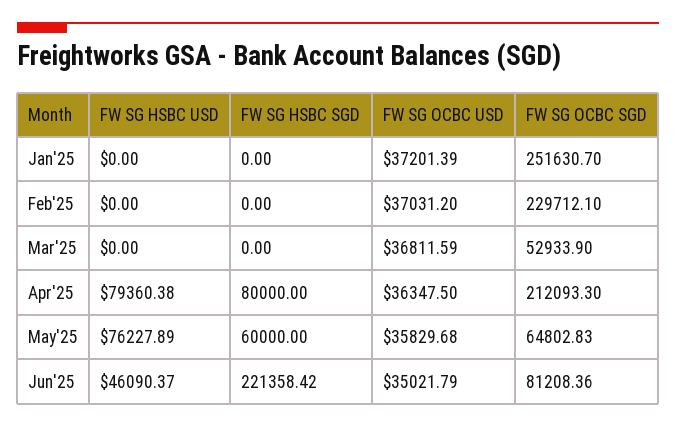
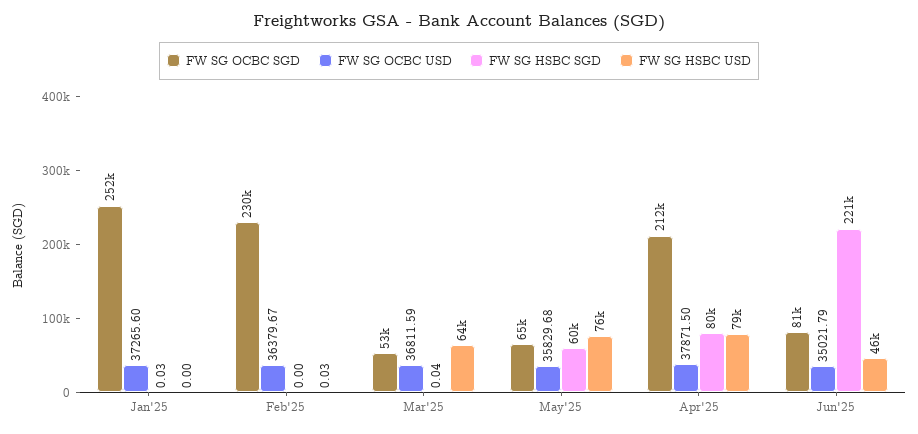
  {
    "FW SG HSBC USD": {
      "Jan'25": 0,
-     "Feb'25": 0,
+     "Feb'25": 0.03,
-     "Mar'25": 0,
+     "Mar'25": 64000,
      "Apr'25": 79360.38,
      "May'25": 76227.89,
      "Jun'25": 46090.37
    },
    "FW SG HSBC SGD": {
-     "Jan'25": 0,
+     "Jan'25": 0.03,
      "Feb'25": 0,
-     "Mar'25": 0,
+     "Mar'25": 0.04,
      "Apr'25": 80000,
      "May'25": 60000,
      "Jun'25": 221358.42
    },
    "FW SG OCBC USD": {
-     "Jan'25": 37201.39,
+     "Jan'25": 37265.6,
-     "Feb'25": 37031.2,
+     "Feb'25": 36379.67,
      "Mar'25": 36811.59,
-     "Apr'25": 36347.5,
+     "Apr'25": 37871.5,
      "May'25": 35829.68,
      "Jun'25": 35021.79
    },
    "FW SG OCBC SGD": {
      "Jan'25": 251630.7,
      "Feb'25": 229712.1,
      "Mar'25": 52933.9,
      "Apr'25": 212093.3,
      "May'25": 64802.83,
      "Jun'25": 81208.36
    }
  }

